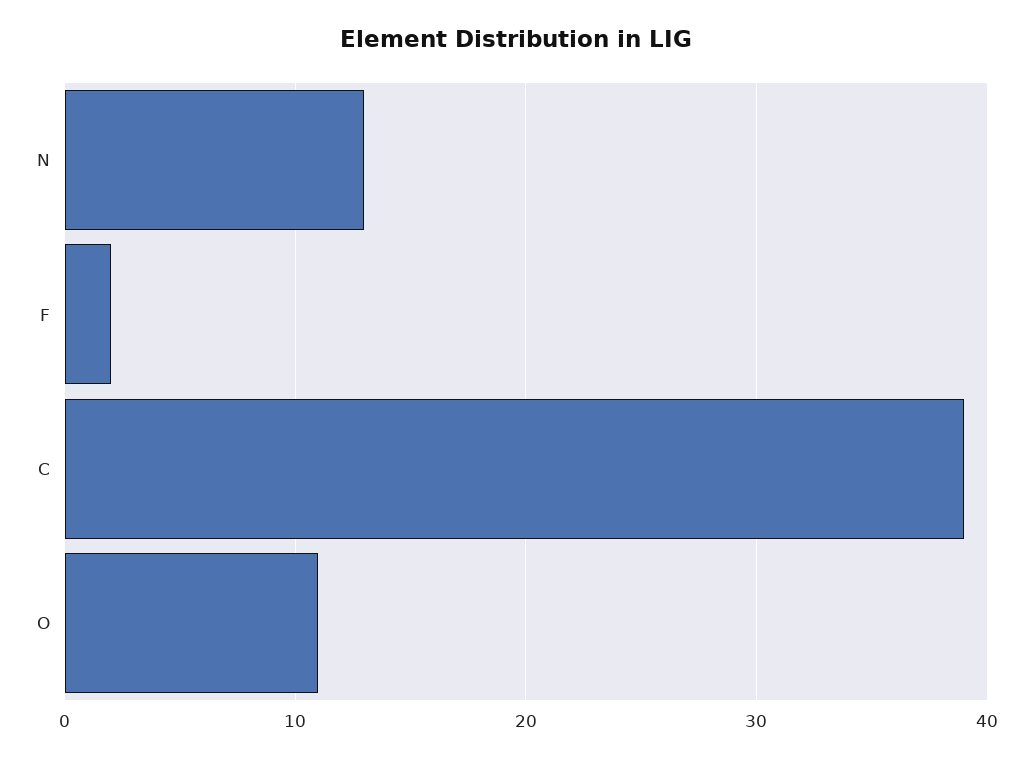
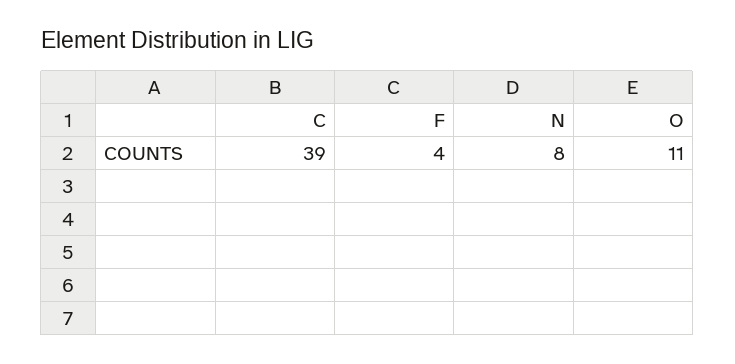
  {
-   "N": 13,
+   "N": 8,
-   "F": 2,
+   "F": 4,
    "C": 39,
    "O": 11
  }

